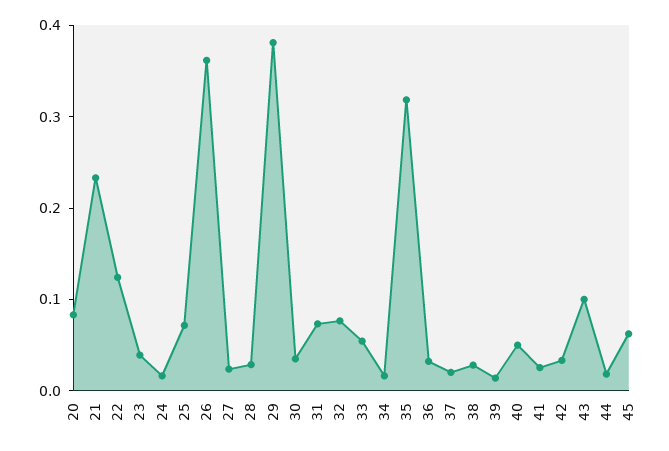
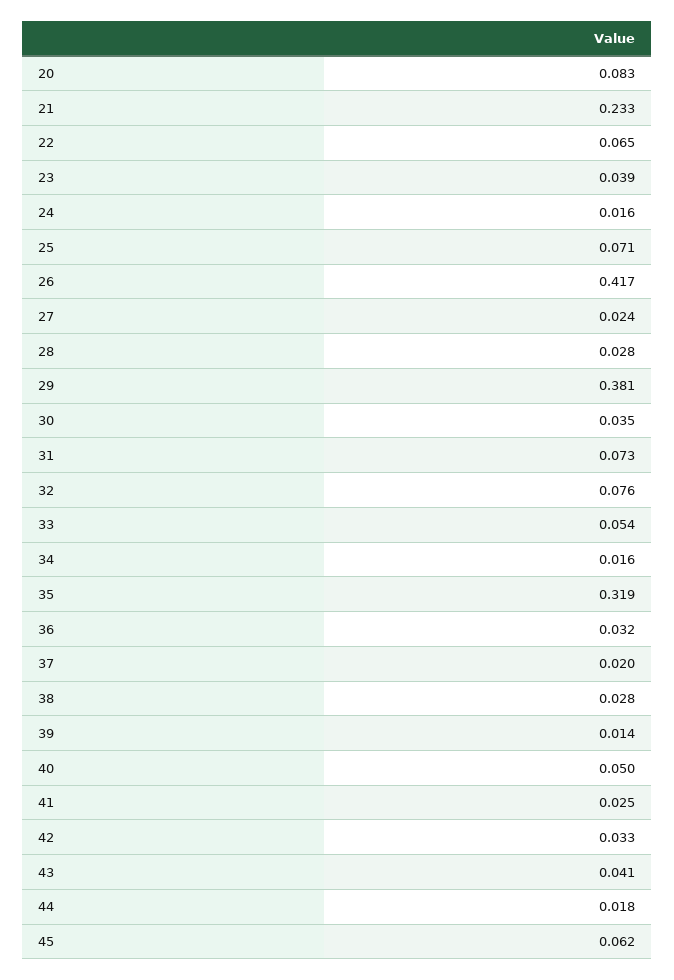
  {
    "20": 0.083,
    "21": 0.233,
-   "22": 0.12,
+   "22": 0.065,
    "23": 0.039,
    "24": 0.016,
    "25": 0.071,
-   "26": 0.36,
+   "26": 0.417,
    "27": 0.024,
    "28": 0.028,
    "29": 0.381,
    "30": 0.035,
    "31": 0.073,
    "32": 0.076,
    "33": 0.054,
    "34": 0.016,
    "35": 0.319,
    "36": 0.032,
    "37": 0.02,
    "38": 0.028,
    "39": 0.014,
    "40": 0.05,
    "41": 0.025,
    "42": 0.033,
-   "43": 0.1,
+   "43": 0.041,
    "44": 0.018,
    "45": 0.062
  }

